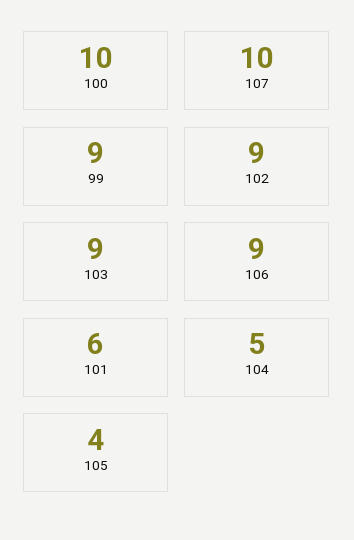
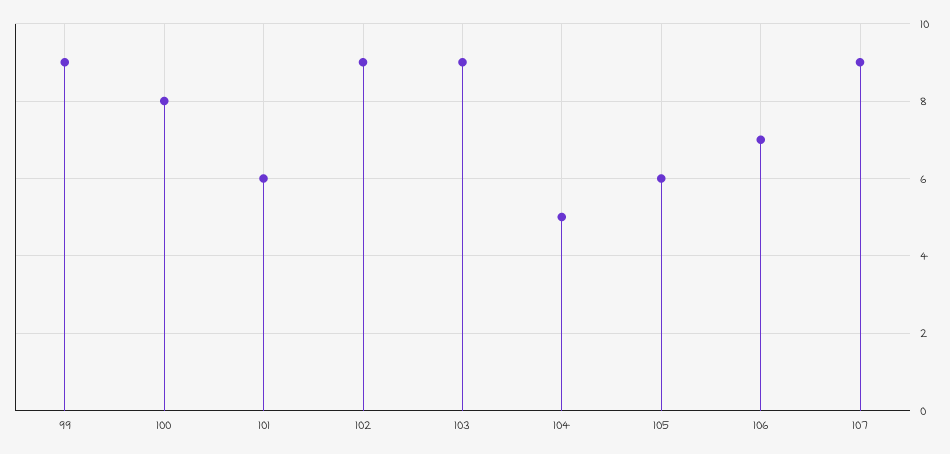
  {
-   "100": 10,
+   "100": 8,
-   "107": 10,
+   "107": 9,
    "99": 9,
    "102": 9,
    "103": 9,
-   "106": 9,
+   "106": 7,
    "101": 6,
    "104": 5,
-   "105": 4
+   "105": 6
  }

